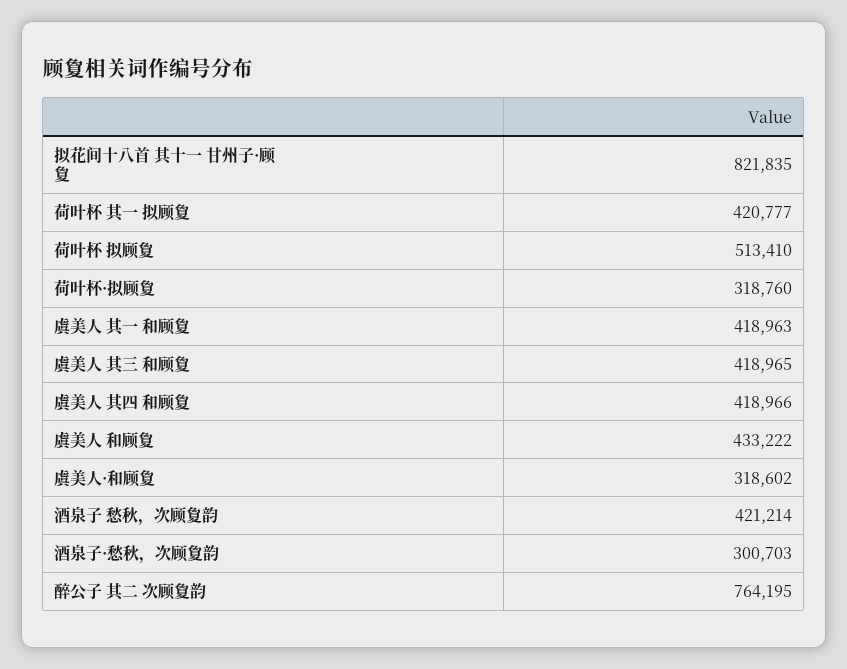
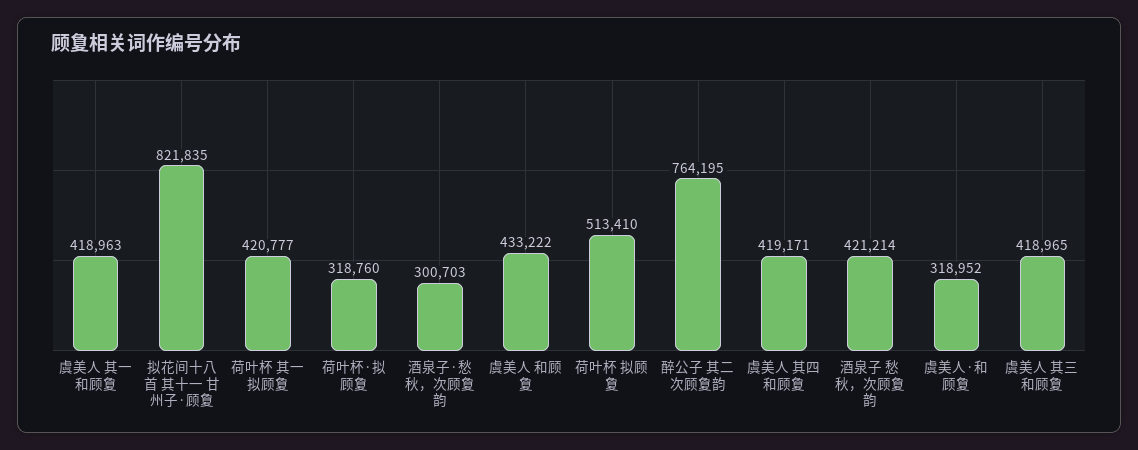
  {
    "拟花间十八首 其十一 甘州子·顾夐": 821835,
    "荷叶杯 其一 拟顾夐": 420777,
    "荷叶杯 拟顾夐": 513410,
    "荷叶杯·拟顾夐": 318760,
    "虞美人 其一 和顾夐": 418963,
    "虞美人 其三 和顾夐": 418965,
-   "虞美人 其四 和顾夐": 418966,
+   "虞美人 其四 和顾夐": 419171,
    "虞美人 和顾夐": 433222,
-   "虞美人·和顾夐": 318602,
+   "虞美人·和顾夐": 318952,
    "酒泉子 愁秋，次顾夐韵": 421214,
    "酒泉子·愁秋，次顾夐韵": 300703,
    "醉公子 其二 次顾夐韵": 764195
  }

